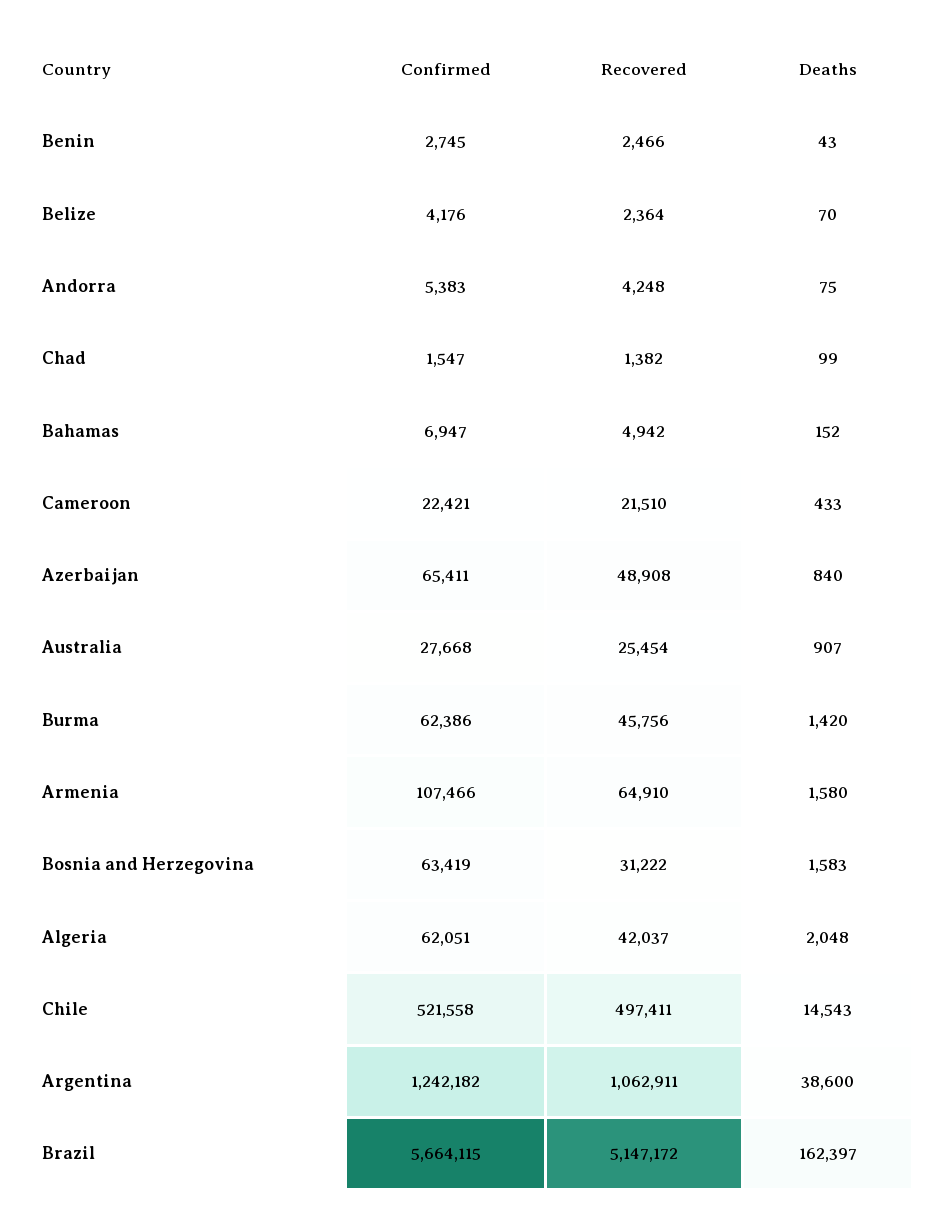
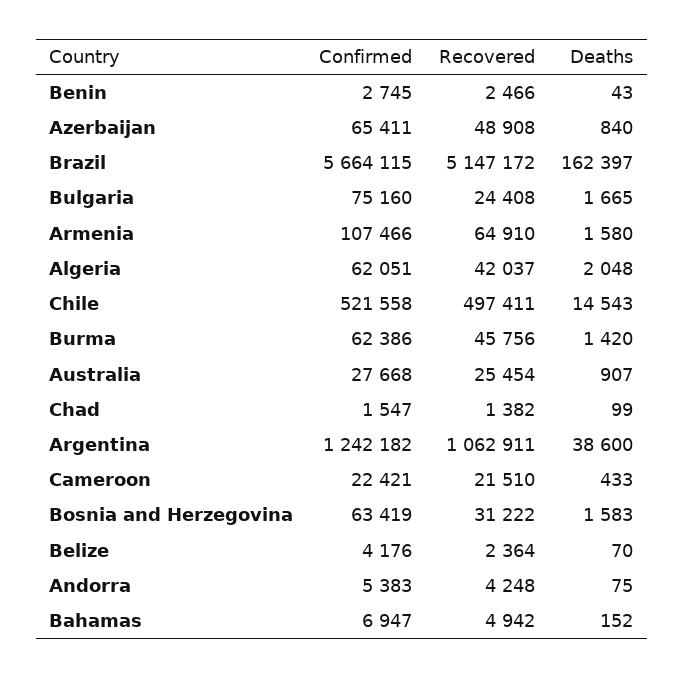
  {
    "Confirmed": {
      "Benin": 2745,
      "Belize": 4176,
      "Andorra": 5383,
      "Chad": 1547,
      "Bahamas": 6947,
      "Cameroon": 22421,
      "Azerbaijan": 65411,
      "Australia": 27668,
      "Burma": 62386,
      "Armenia": 107466,
      "Bosnia and Herzegovina": 63419,
      "Algeria": 62051,
      "Chile": 521558,
      "Argentina": 1242182,
-     "Brazil": 5664115
+     "Brazil": 5664115,
+     "Bulgaria": 75160
    },
    "Recovered": {
      "Benin": 2466,
      "Belize": 2364,
      "Andorra": 4248,
      "Chad": 1382,
      "Bahamas": 4942,
      "Cameroon": 21510,
      "Azerbaijan": 48908,
      "Australia": 25454,
      "Burma": 45756,
      "Armenia": 64910,
      "Bosnia and Herzegovina": 31222,
      "Algeria": 42037,
      "Chile": 497411,
      "Argentina": 1062911,
-     "Brazil": 5147172
+     "Brazil": 5147172,
+     "Bulgaria": 24408
    },
    "Deaths": {
      "Benin": 43,
      "Belize": 70,
      "Andorra": 75,
      "Chad": 99,
      "Bahamas": 152,
      "Cameroon": 433,
      "Azerbaijan": 840,
      "Australia": 907,
      "Burma": 1420,
      "Armenia": 1580,
      "Bosnia and Herzegovina": 1583,
      "Algeria": 2048,
      "Chile": 14543,
      "Argentina": 38600,
-     "Brazil": 162397
+     "Brazil": 162397,
+     "Bulgaria": 1665
    }
  }

